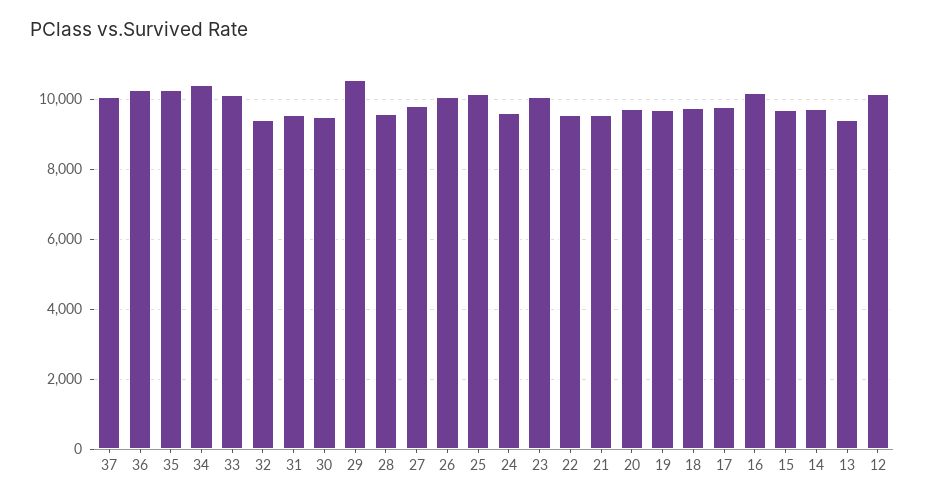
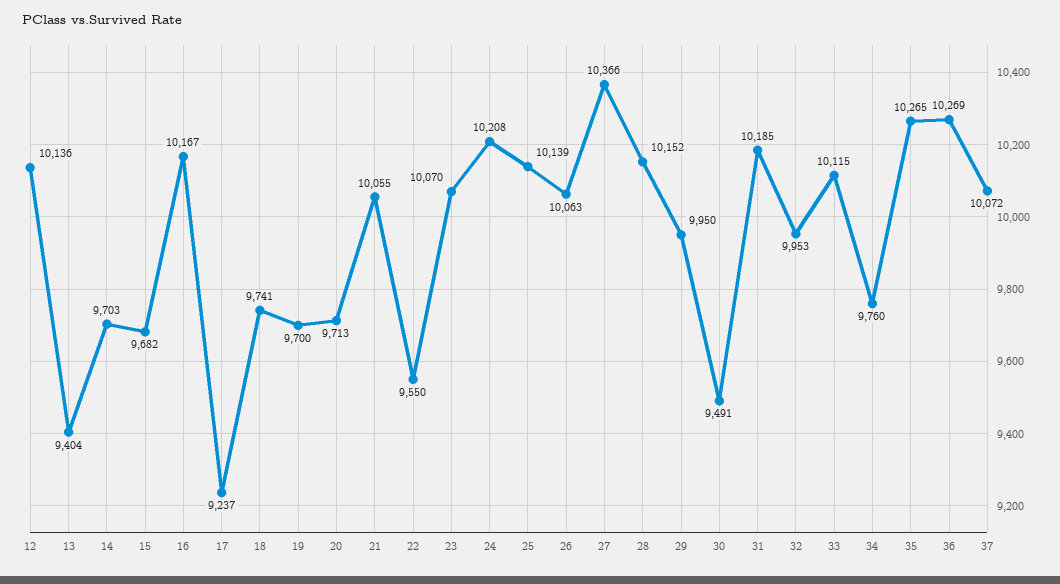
  {
    "37": 10072,
    "36": 10269,
    "35": 10265,
-   "34": 10400,
+   "34": 9760,
    "33": 10115,
-   "32": 9400,
+   "32": 9953,
-   "31": 9600,
+   "31": 10185,
    "30": 9491,
-   "29": 10600,
+   "29": 9950,
-   "28": 9600,
+   "28": 10152,
-   "27": 9800,
+   "27": 10366,
    "26": 10063,
    "25": 10139,
-   "24": 9600,
+   "24": 10208,
    "23": 10070,
    "22": 9550,
-   "21": 9600,
+   "21": 10055,
    "20": 9713,
    "19": 9700,
    "18": 9741,
-   "17": 9800,
+   "17": 9237,
    "16": 10167,
    "15": 9682,
    "14": 9703,
    "13": 9404,
    "12": 10136
  }

